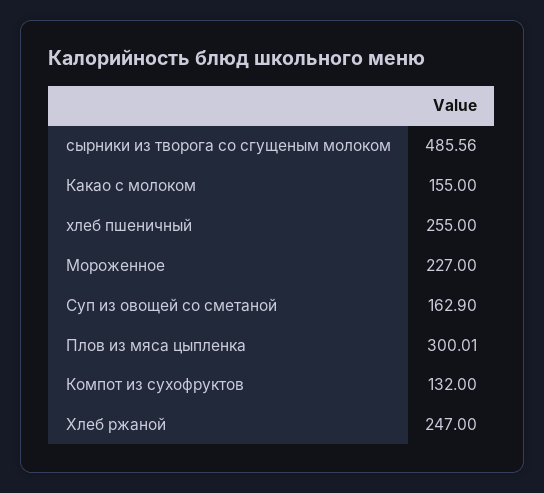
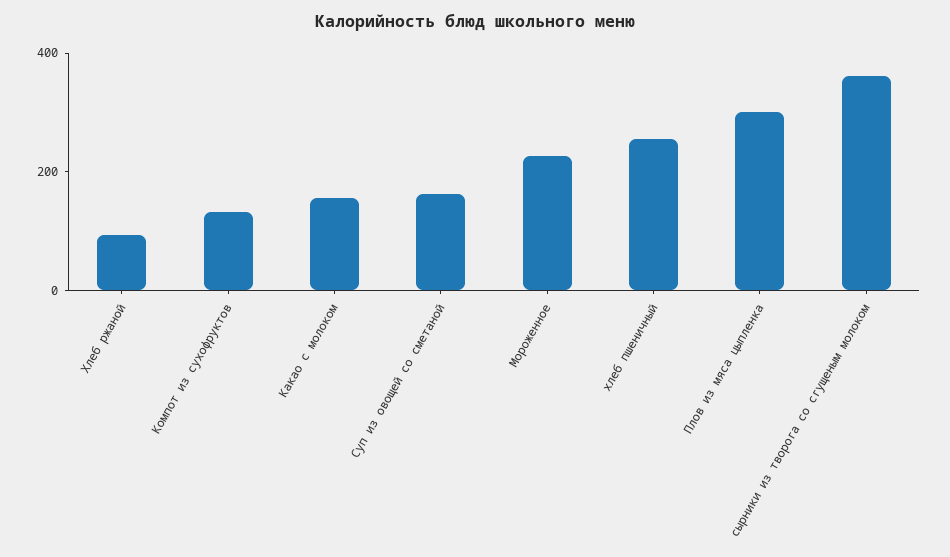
  {
-   "сырники из творога со сгущеным молоком": 485.56,
+   "сырники из творога со сгущеным молоком": 350,
    "Какао с молоком": 155,
    "хлеб пшеничный": 255,
    "Мороженное": 227,
    "Суп из овощей со сметаной": 162.9,
    "Плов из мяса цыпленка": 300.01,
    "Компот из сухофруктов": 132,
-   "Хлеб ржаной": 247
+   "Хлеб ржаной": 100
  }

